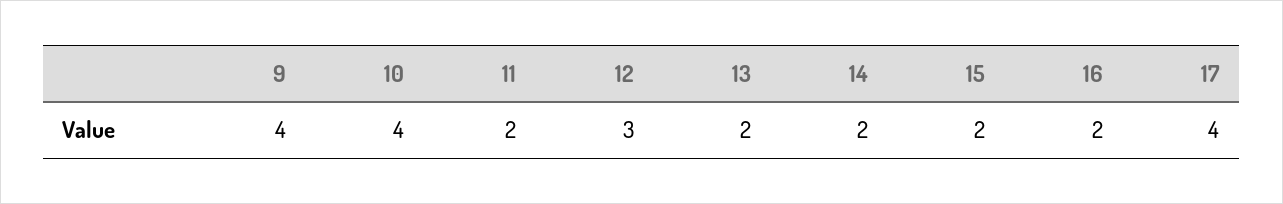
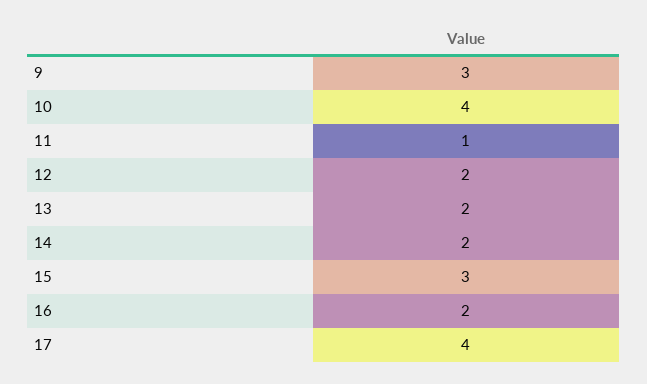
  {
-   "9": 4,
+   "9": 3,
    "10": 4,
-   "11": 2,
+   "11": 1,
-   "12": 3,
+   "12": 2,
    "13": 2,
    "14": 2,
-   "15": 2,
+   "15": 3,
    "16": 2,
    "17": 4
  }

